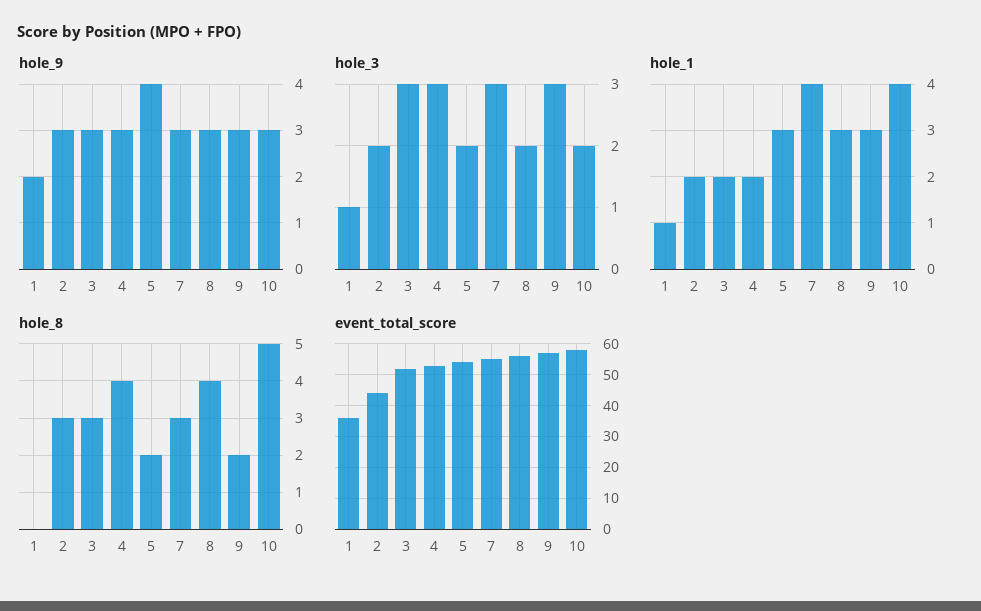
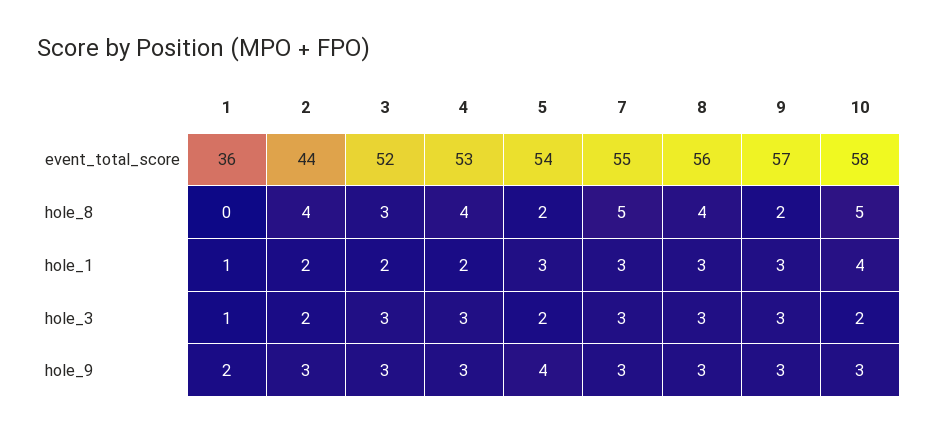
  {
    "hole_9": {
      "1": 2,
      "2": 3,
      "3": 3,
      "4": 3,
      "5": 4,
      "7": 3,
      "8": 3,
      "9": 3,
      "10": 3
    },
    "hole_3": {
      "1": 1,
      "2": 2,
      "3": 3,
      "4": 3,
      "5": 2,
      "7": 3,
-     "8": 2,
+     "8": 3,
      "9": 3,
      "10": 2
    },
    "hole_1": {
      "1": 1,
      "2": 2,
      "3": 2,
      "4": 2,
      "5": 3,
-     "7": 4,
+     "7": 3,
      "8": 3,
      "9": 3,
      "10": 4
    },
    "hole_8": {
      "1": 0,
-     "2": 3,
+     "2": 4,
      "3": 3,
      "4": 4,
      "5": 2,
-     "7": 3,
+     "7": 5,
      "8": 4,
      "9": 2,
      "10": 5
    },
    "event_total_score": {
      "1": 36,
      "2": 44,
      "3": 52,
      "4": 53,
      "5": 54,
      "7": 55,
      "8": 56,
      "9": 57,
      "10": 58
    }
  }

